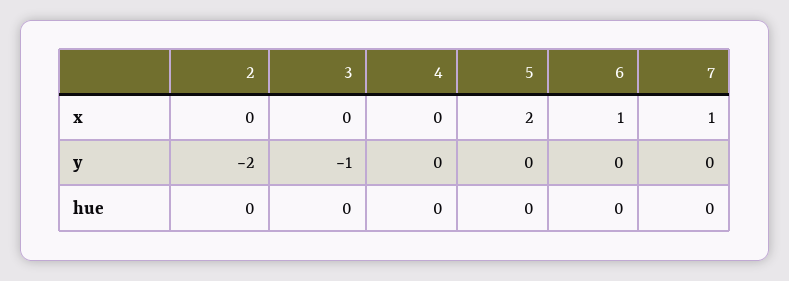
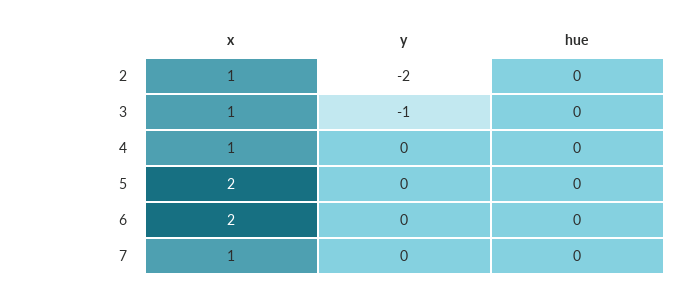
  {
    "2": {
-     "x": 0,
+     "x": 1,
      "y": -2,
      "hue": 0
    },
    "3": {
-     "x": 0,
+     "x": 1,
      "y": -1,
      "hue": 0
    },
    "4": {
-     "x": 0,
+     "x": 1,
      "y": 0,
      "hue": 0
    },
    "5": {
      "x": 2,
      "y": 0,
      "hue": 0
    },
    "6": {
-     "x": 1,
+     "x": 2,
      "y": 0,
      "hue": 0
    },
    "7": {
      "x": 1,
      "y": 0,
      "hue": 0
    }
  }

